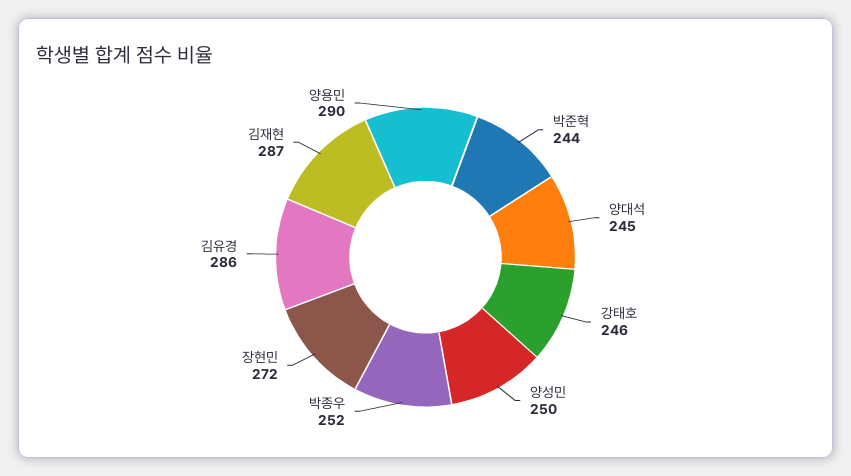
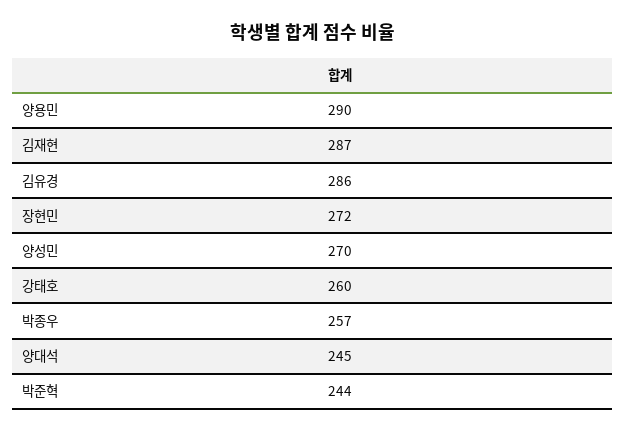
  {
    "박준혁": 244,
    "양대석": 245,
-   "강태호": 246,
+   "강태호": 260,
-   "양성민": 250,
+   "양성민": 270,
-   "박종우": 252,
+   "박종우": 257,
    "장현민": 272,
    "김유경": 286,
    "김재현": 287,
    "양용민": 290
  }

